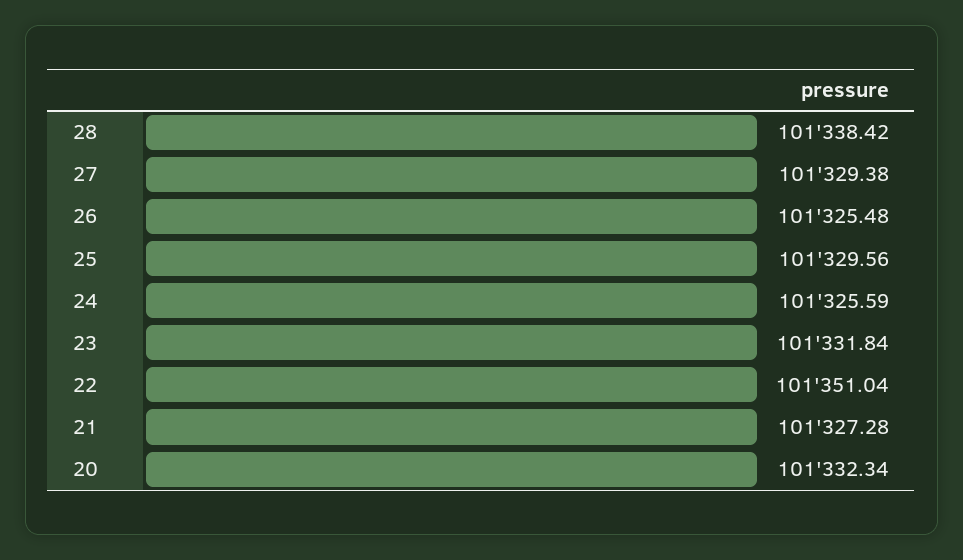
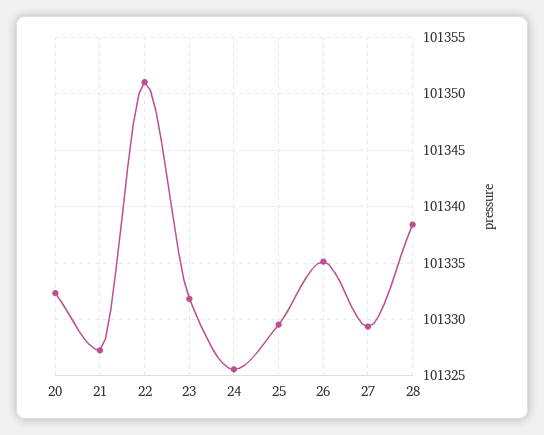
  {
    "28": 101338.42,
    "27": 101329.38,
-   "26": 101325.48,
+   "26": 101335,
    "25": 101329.56,
    "24": 101325.59,
    "23": 101331.84,
    "22": 101351.04,
    "21": 101327.28,
    "20": 101332.34
  }

